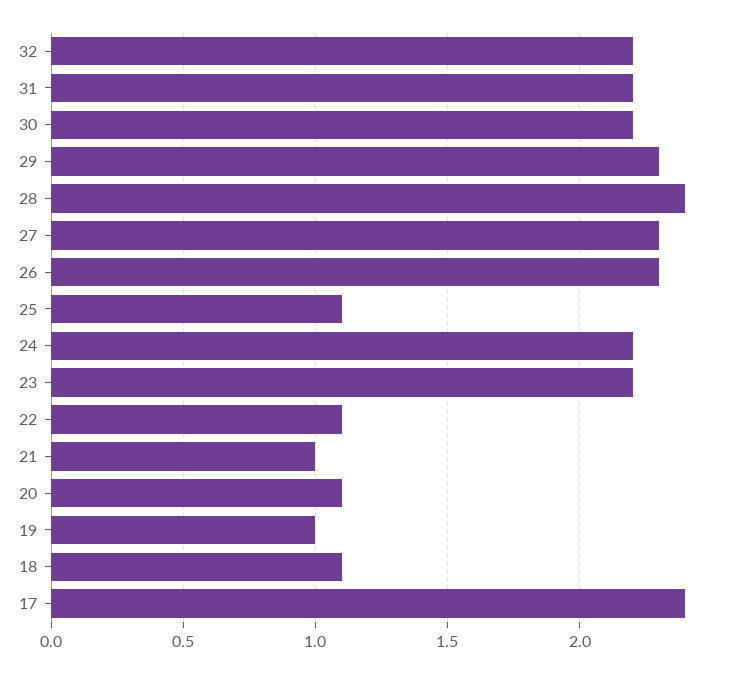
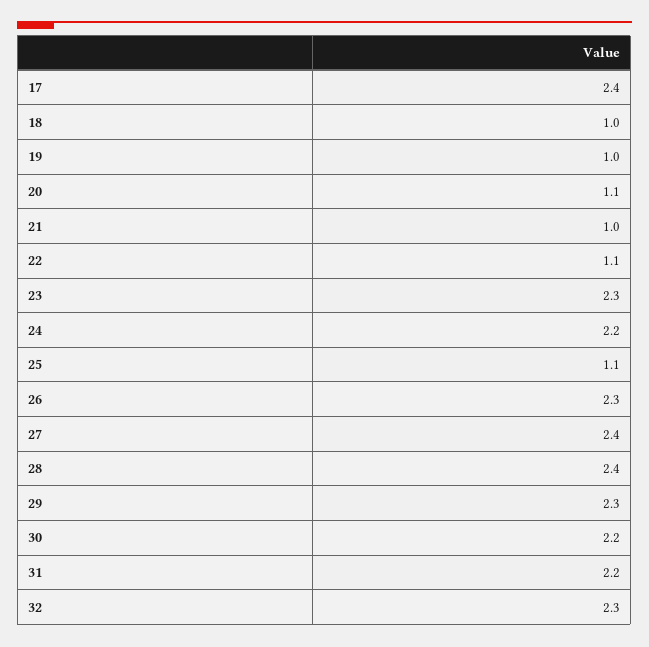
  {
-   "32": 2.2,
+   "32": 2.3,
    "31": 2.2,
    "30": 2.2,
    "29": 2.3,
    "28": 2.4,
-   "27": 2.3,
+   "27": 2.4,
    "26": 2.3,
    "25": 1.1,
    "24": 2.2,
-   "23": 2.2,
+   "23": 2.3,
    "22": 1.1,
    "21": 1,
    "20": 1.1,
    "19": 1,
-   "18": 1.1,
+   "18": 1,
    "17": 2.4
  }

